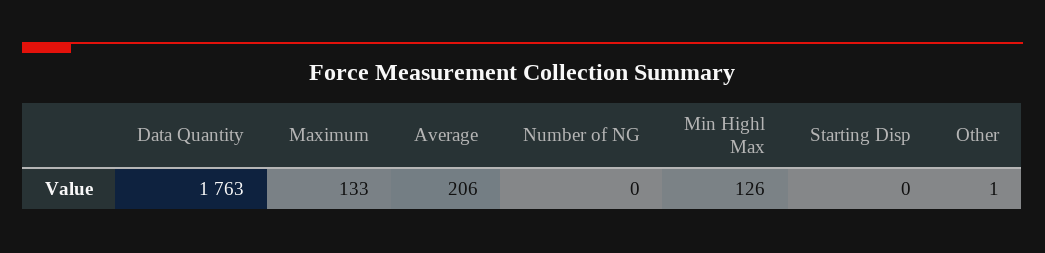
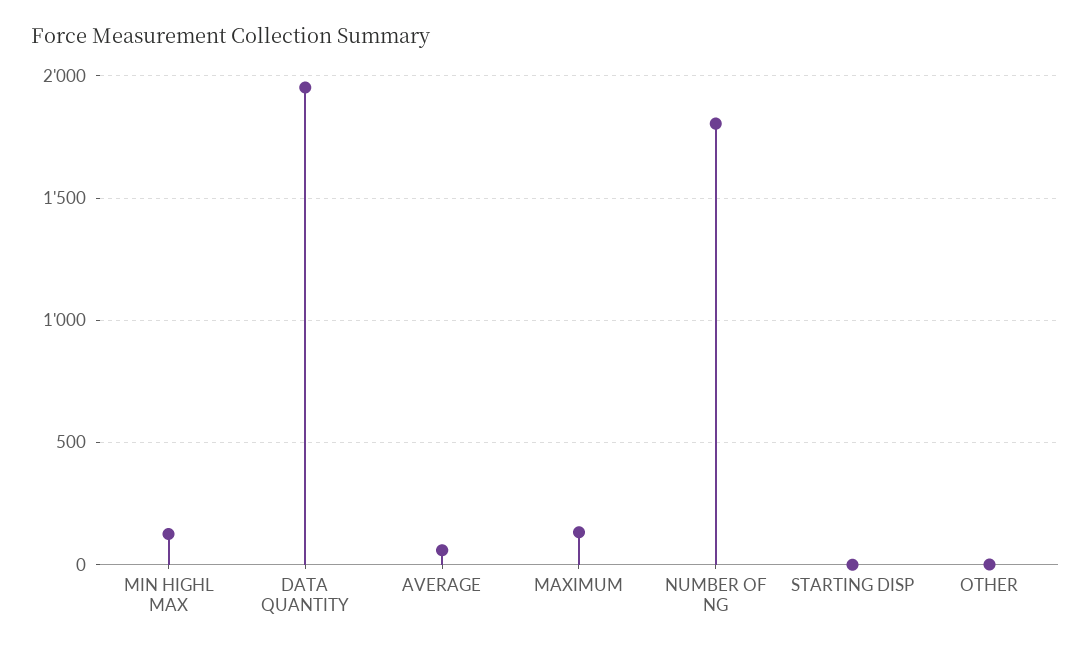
  {
-   "Data Quantity": 1763,
+   "Data Quantity": 1950,
    "Maximum": 133,
-   "Average": 206,
+   "Average": 50,
-   "Number of NG": 0,
+   "Number of NG": 1800,
    "Min Highl Max": 126,
    "Starting Disp": 0,
    "Other": 1
  }

